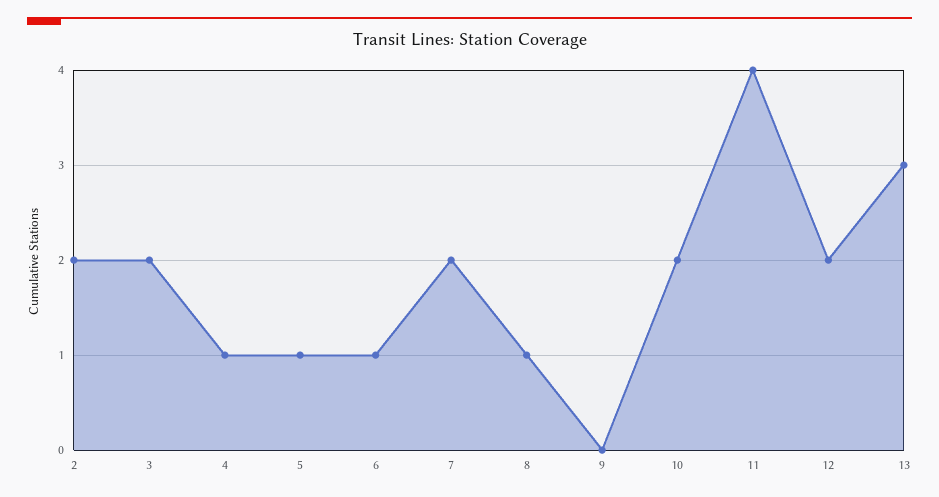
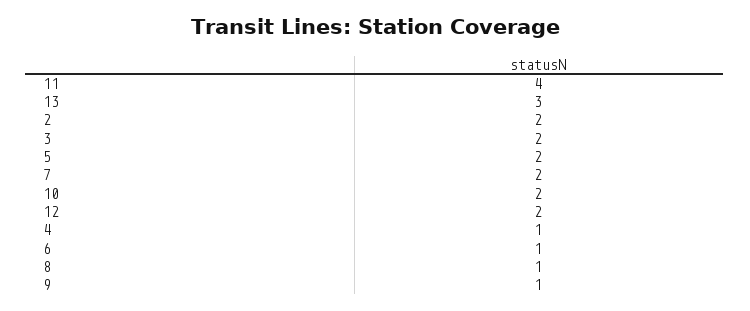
  {
    "2": 2,
    "3": 2,
    "4": 1,
-   "5": 1,
+   "5": 2,
    "6": 1,
    "7": 2,
    "8": 1,
-   "9": 0,
+   "9": 1,
    "10": 2,
    "11": 4,
    "12": 2,
    "13": 3
  }

